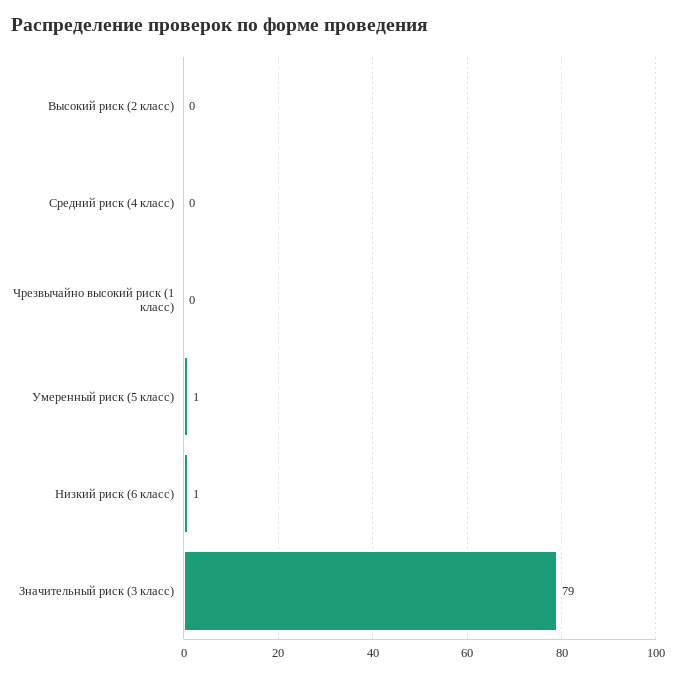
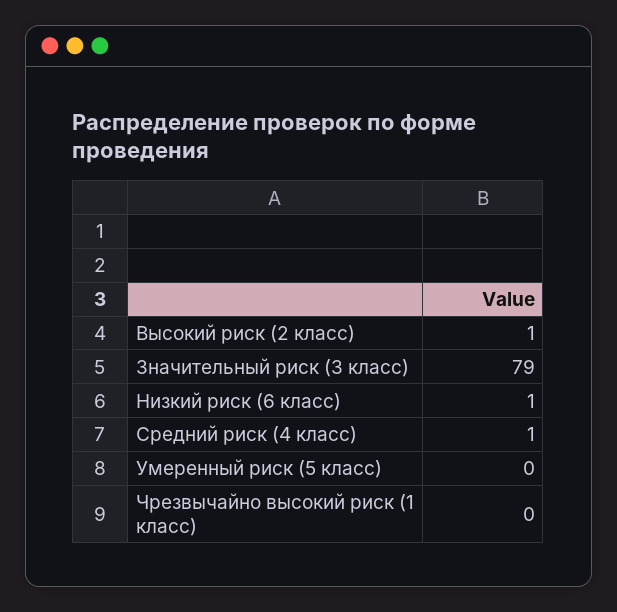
  {
-   "Высокий риск (2 класс)": 0,
+   "Высокий риск (2 класс)": 1,
-   "Средний риск (4 класс)": 0,
+   "Средний риск (4 класс)": 1,
    "Чрезвычайно высокий риск (1 класс)": 0,
-   "Умеренный риск (5 класс)": 1,
+   "Умеренный риск (5 класс)": 0,
    "Низкий риск (6 класс)": 1,
    "Значительный риск (3 класс)": 79
  }

